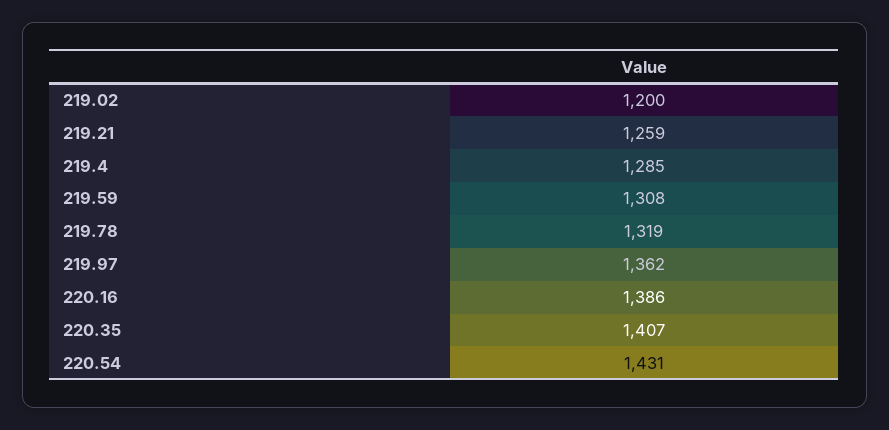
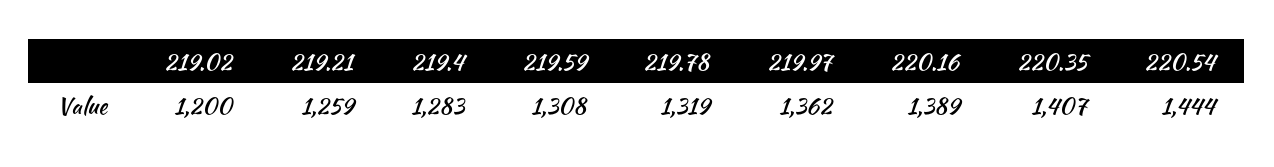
  {
    "219.02": 1200,
    "219.21": 1259,
-   "219.4": 1285,
+   "219.4": 1283,
    "219.59": 1308,
    "219.78": 1319,
    "219.97": 1362,
-   "220.16": 1386,
+   "220.16": 1389,
    "220.35": 1407,
-   "220.54": 1431
+   "220.54": 1444
  }

